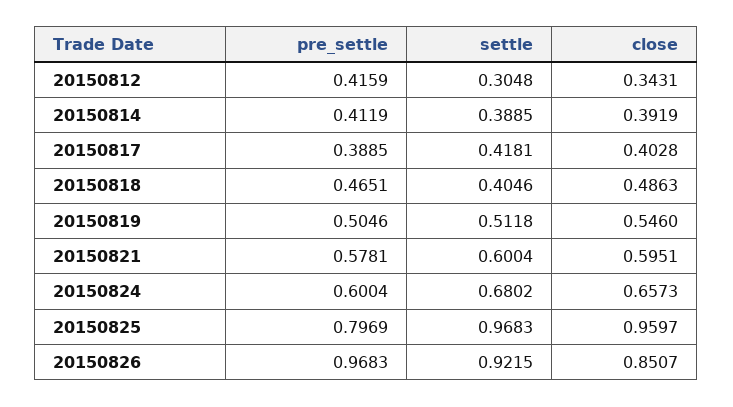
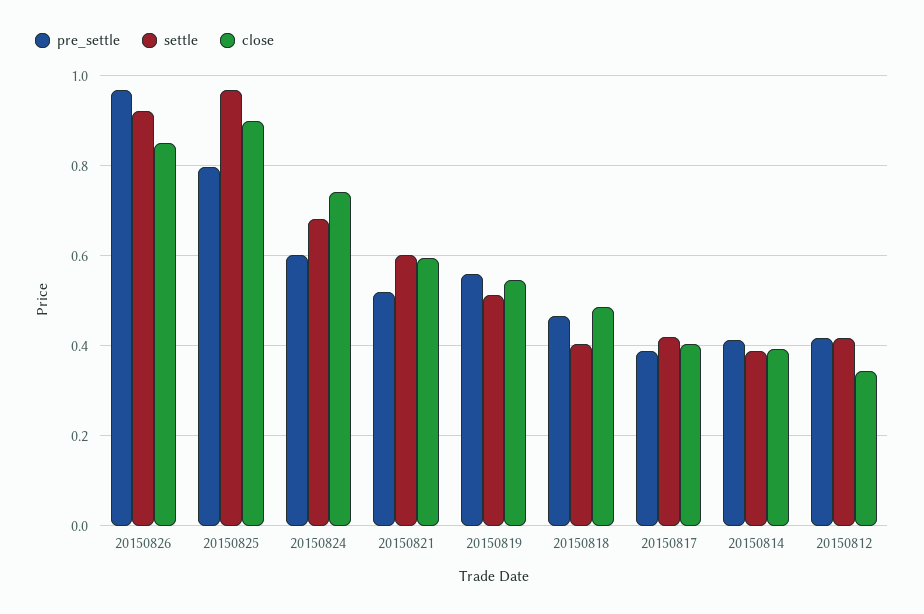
  {
    "pre_settle": {
      "20150812": 0.4159,
      "20150814": 0.4119,
      "20150817": 0.3885,
      "20150818": 0.4651,
-     "20150819": 0.5046,
+     "20150819": 0.56,
-     "20150821": 0.5781,
+     "20150821": 0.52,
      "20150824": 0.6004,
      "20150825": 0.7969,
      "20150826": 0.9683
    },
    "settle": {
-     "20150812": 0.3048,
+     "20150812": 0.42,
      "20150814": 0.3885,
      "20150817": 0.4181,
      "20150818": 0.4046,
      "20150819": 0.5118,
      "20150821": 0.6004,
      "20150824": 0.6802,
      "20150825": 0.9683,
      "20150826": 0.9215
    },
    "close": {
      "20150812": 0.3431,
      "20150814": 0.3919,
      "20150817": 0.4028,
      "20150818": 0.4863,
      "20150819": 0.546,
      "20150821": 0.5951,
-     "20150824": 0.6573,
+     "20150824": 0.74,
-     "20150825": 0.9597,
+     "20150825": 0.9,
      "20150826": 0.8507
    }
  }

